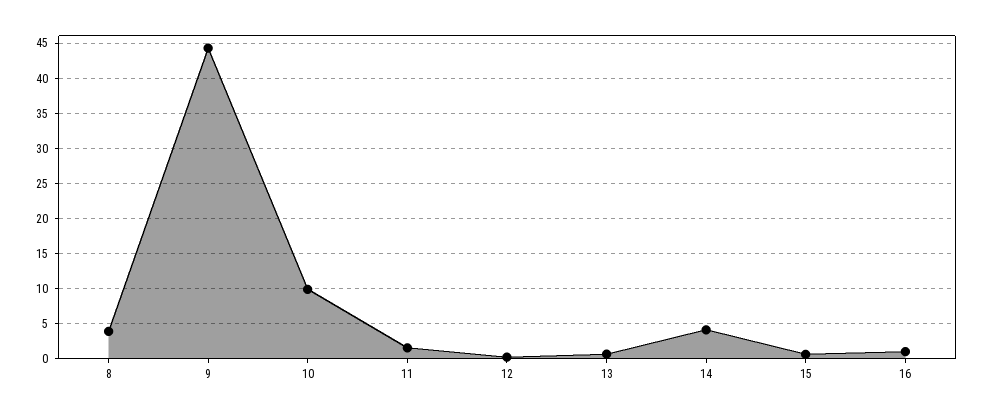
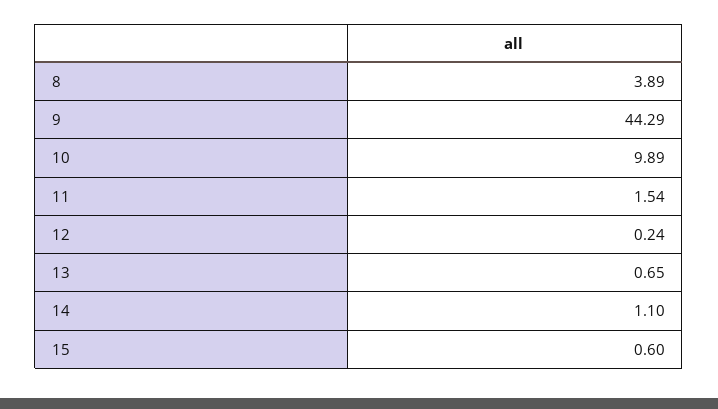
  {
    "8": 3.89,
    "9": 44.29,
    "10": 9.89,
    "11": 1.54,
    "12": 0.24,
    "13": 0.65,
-   "14": 4,
+   "14": 1.1,
-   "15": 0.6,
+   "15": 0.6
-   "16": 1
  }

